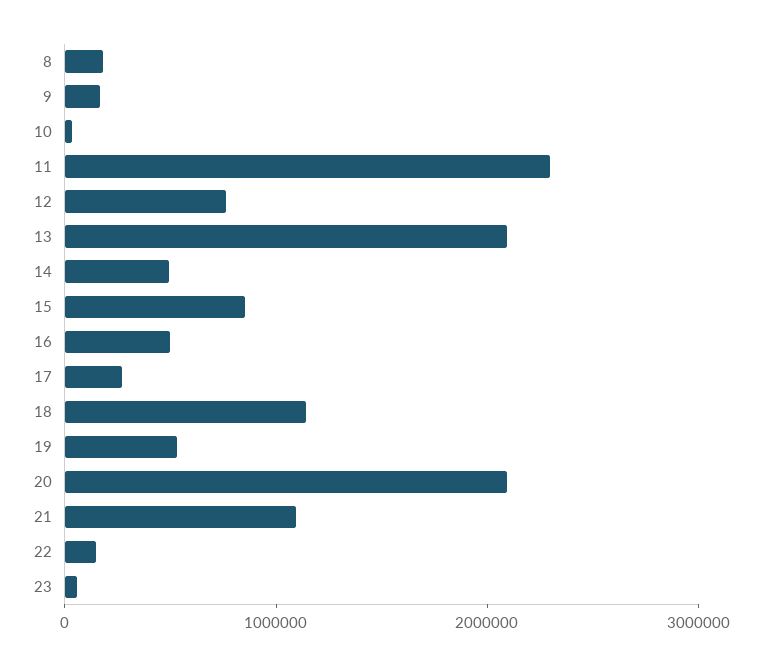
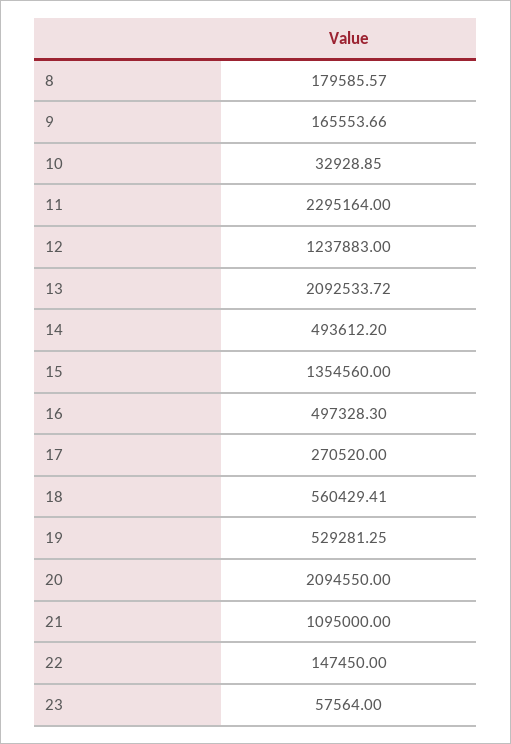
  {
    "8": 179585.57,
    "9": 165553.66,
    "10": 32928.85,
    "11": 2295164,
-   "12": 800000,
+   "12": 1237883,
    "13": 2092533.72,
    "14": 493612.2,
-   "15": 800000,
+   "15": 1354560,
    "16": 497328.3,
    "17": 270520,
-   "18": 1200000,
+   "18": 560429.41,
    "19": 529281.25,
    "20": 2094550,
    "21": 1095000,
    "22": 147450,
    "23": 57564
  }

